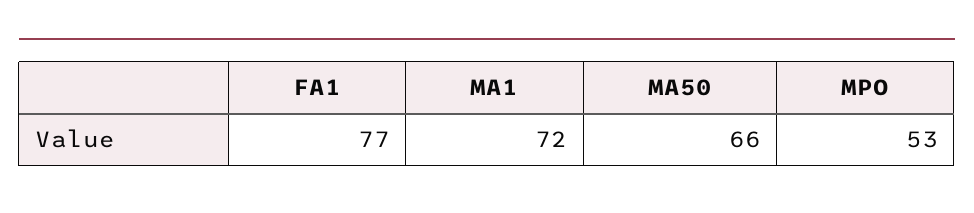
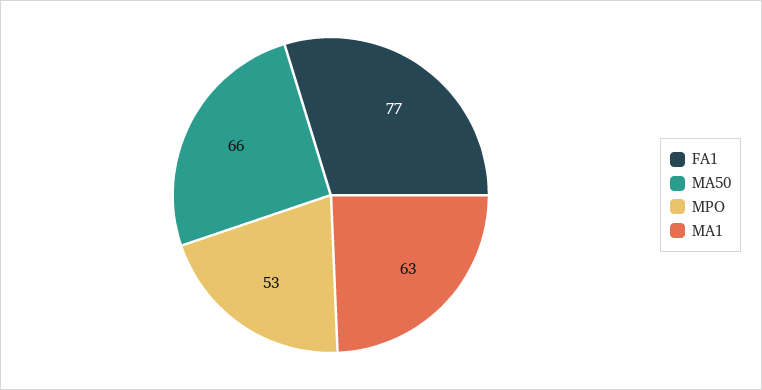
  {
    "FA1": 77,
-   "MA1": 72,
+   "MA1": 63,
    "MA50": 66,
    "MPO": 53
  }

